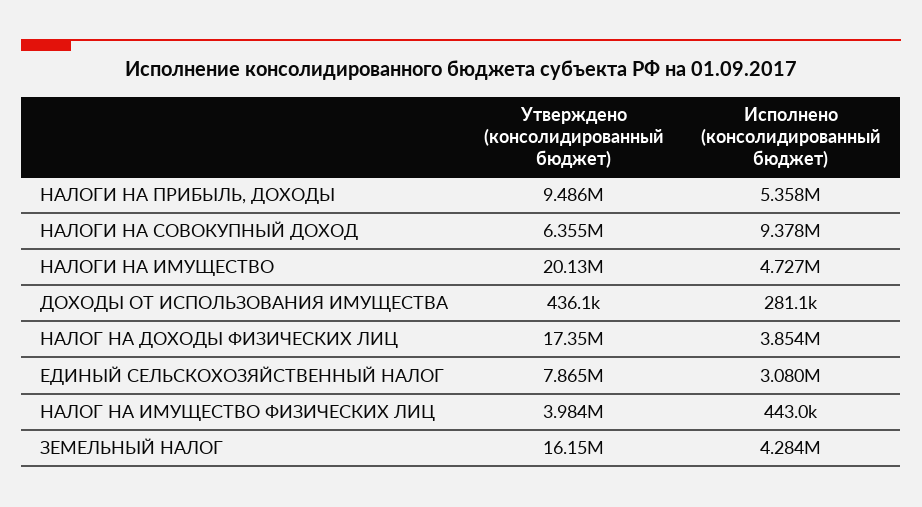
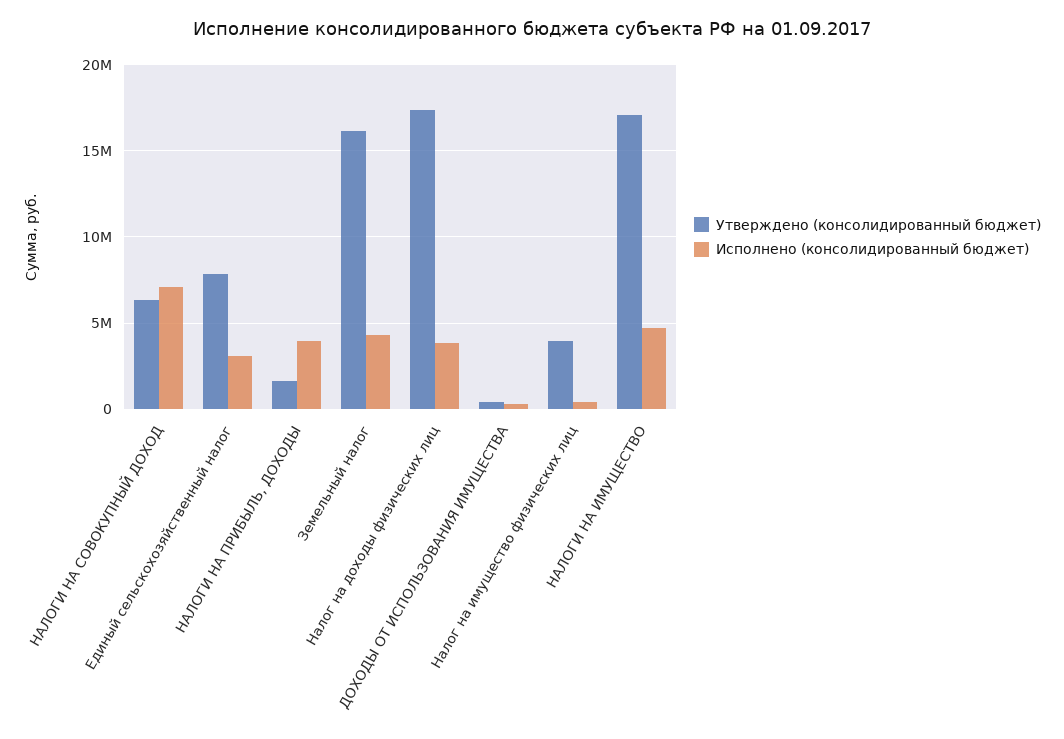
  {
    "Утверждено (консолидированный бюджет)": {
-     "НАЛОГИ НА ПРИБЫЛЬ, ДОХОДЫ": 9486000,
+     "НАЛОГИ НА ПРИБЫЛЬ, ДОХОДЫ": 1500000,
      "НАЛОГИ НА СОВОКУПНЫЙ ДОХОД": 6355000,
-     "НАЛОГИ НА ИМУЩЕСТВО": 20130000,
+     "НАЛОГИ НА ИМУЩЕСТВО": 17000000,
      "ДОХОДЫ ОТ ИСПОЛЬЗОВАНИЯ ИМУЩЕСТВА": 436100,
      "НАЛОГ НА ДОХОДЫ ФИЗИЧЕСКИХ ЛИЦ": 17350000,
      "ЕДИНЫЙ СЕЛЬСКОХОЗЯЙСТВЕННЫЙ НАЛОГ": 7865000,
      "НАЛОГ НА ИМУЩЕСТВО ФИЗИЧЕСКИХ ЛИЦ": 3984000,
      "ЗЕМЕЛЬНЫЙ НАЛОГ": 16150000
    },
    "Исполнено (консолидированный бюджет)": {
-     "НАЛОГИ НА ПРИБЫЛЬ, ДОХОДЫ": 5358000,
+     "НАЛОГИ НА ПРИБЫЛЬ, ДОХОДЫ": 4000000,
-     "НАЛОГИ НА СОВОКУПНЫЙ ДОХОД": 9378000,
+     "НАЛОГИ НА СОВОКУПНЫЙ ДОХОД": 7000000,
      "НАЛОГИ НА ИМУЩЕСТВО": 4727000,
      "ДОХОДЫ ОТ ИСПОЛЬЗОВАНИЯ ИМУЩЕСТВА": 281100,
      "НАЛОГ НА ДОХОДЫ ФИЗИЧЕСКИХ ЛИЦ": 3854000,
      "ЕДИНЫЙ СЕЛЬСКОХОЗЯЙСТВЕННЫЙ НАЛОГ": 3080000,
      "НАЛОГ НА ИМУЩЕСТВО ФИЗИЧЕСКИХ ЛИЦ": 443000,
      "ЗЕМЕЛЬНЫЙ НАЛОГ": 4284000
    }
  }

